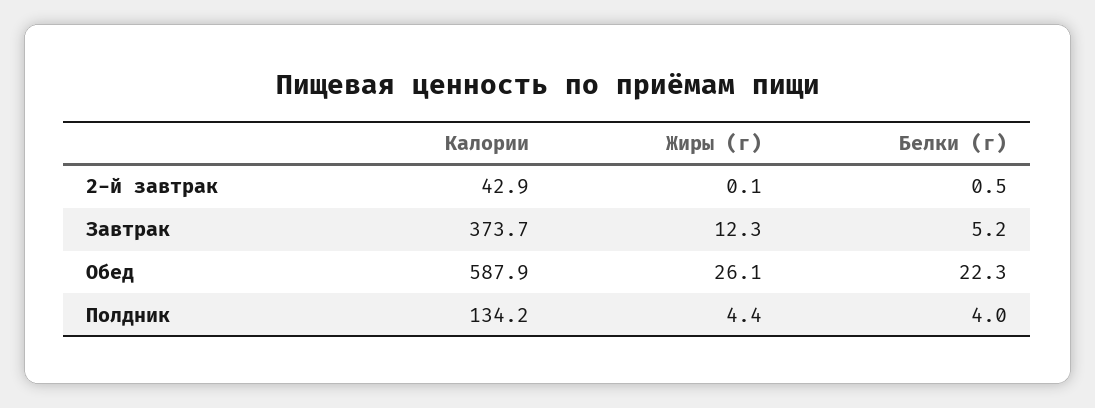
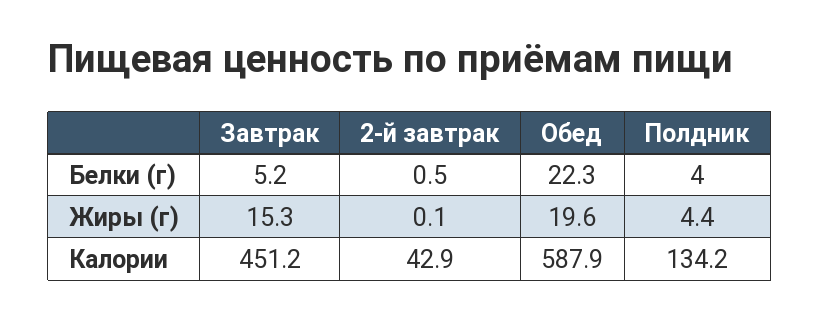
  {
    "Калории": {
      "2-й завтрак": 42.9,
-     "Завтрак": 373.7,
+     "Завтрак": 451.2,
      "Обед": 587.9,
      "Полдник": 134.2
    },
    "Жиры (г)": {
      "2-й завтрак": 0.1,
-     "Завтрак": 12.3,
+     "Завтрак": 15.3,
-     "Обед": 26.1,
+     "Обед": 19.6,
      "Полдник": 4.4
    },
    "Белки (г)": {
      "2-й завтрак": 0.5,
      "Завтрак": 5.2,
      "Обед": 22.3,
      "Полдник": 4
    }
  }

